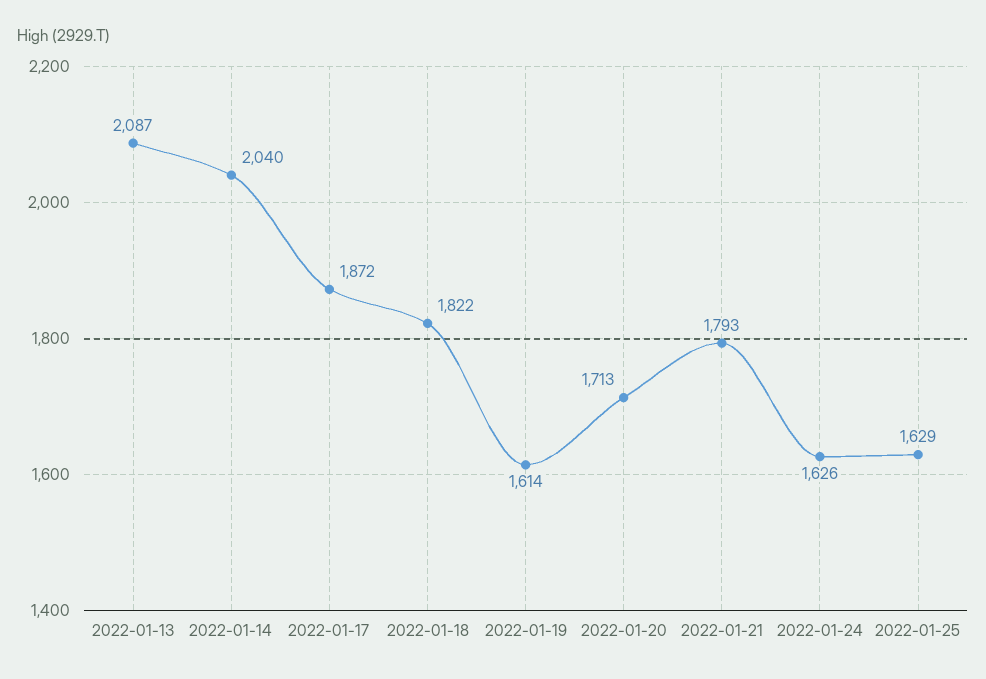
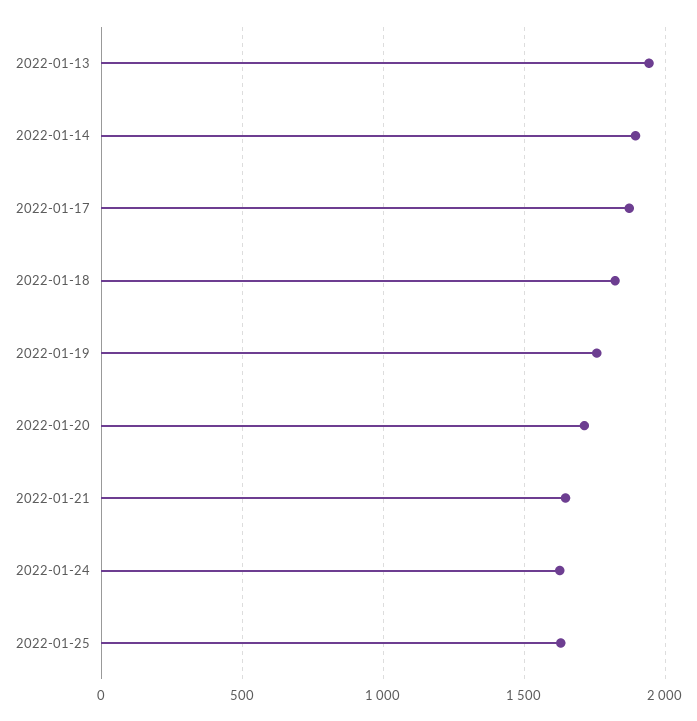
  {
-   "2022-01-13": 2087,
+   "2022-01-13": 1950,
-   "2022-01-14": 2040,
+   "2022-01-14": 1900,
    "2022-01-17": 1872,
    "2022-01-18": 1822,
-   "2022-01-19": 1614,
+   "2022-01-19": 1750,
    "2022-01-20": 1713,
-   "2022-01-21": 1793,
+   "2022-01-21": 1650,
    "2022-01-24": 1626,
    "2022-01-25": 1629
  }

